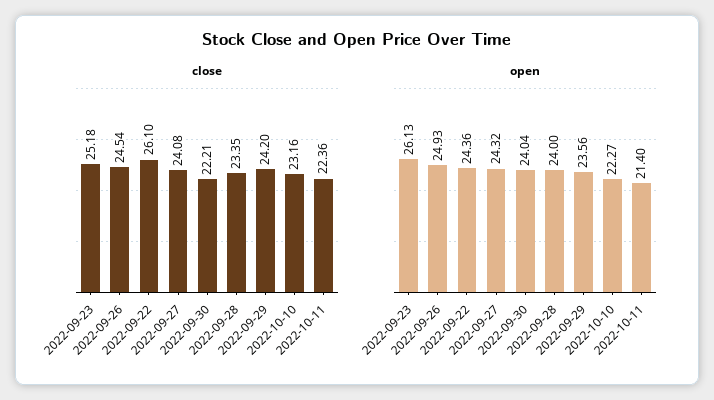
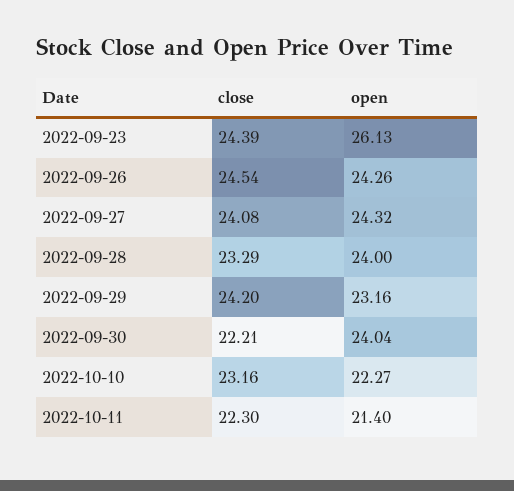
  {
    "close": {
-     "2022-09-23": 25.18,
+     "2022-09-23": 24.39,
      "2022-09-26": 24.54,
-     "2022-09-22": 26.1,
      "2022-09-27": 24.08,
      "2022-09-30": 22.21,
-     "2022-09-28": 23.35,
+     "2022-09-28": 23.29,
      "2022-09-29": 24.2,
      "2022-10-10": 23.16,
-     "2022-10-11": 22.36
+     "2022-10-11": 22.3
    },
    "open": {
      "2022-09-23": 26.13,
-     "2022-09-26": 24.93,
+     "2022-09-26": 24.26,
-     "2022-09-22": 24.36,
      "2022-09-27": 24.32,
      "2022-09-30": 24.04,
      "2022-09-28": 24,
-     "2022-09-29": 23.56,
+     "2022-09-29": 23.16,
      "2022-10-10": 22.27,
      "2022-10-11": 21.4
    }
  }

